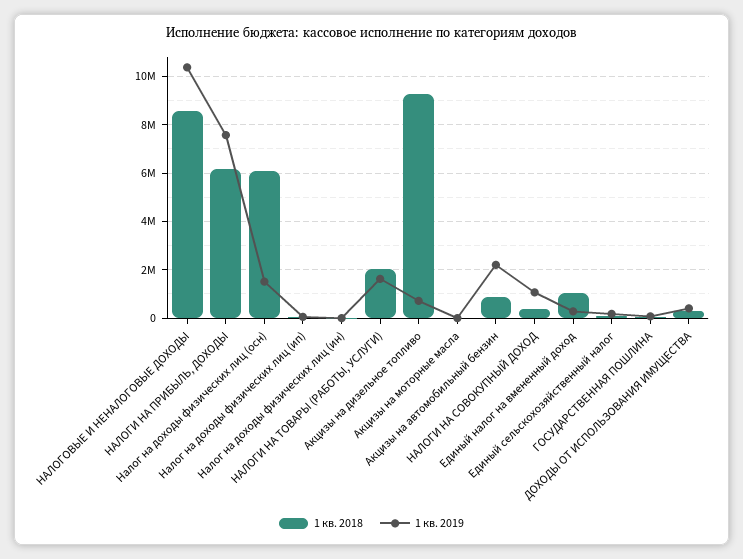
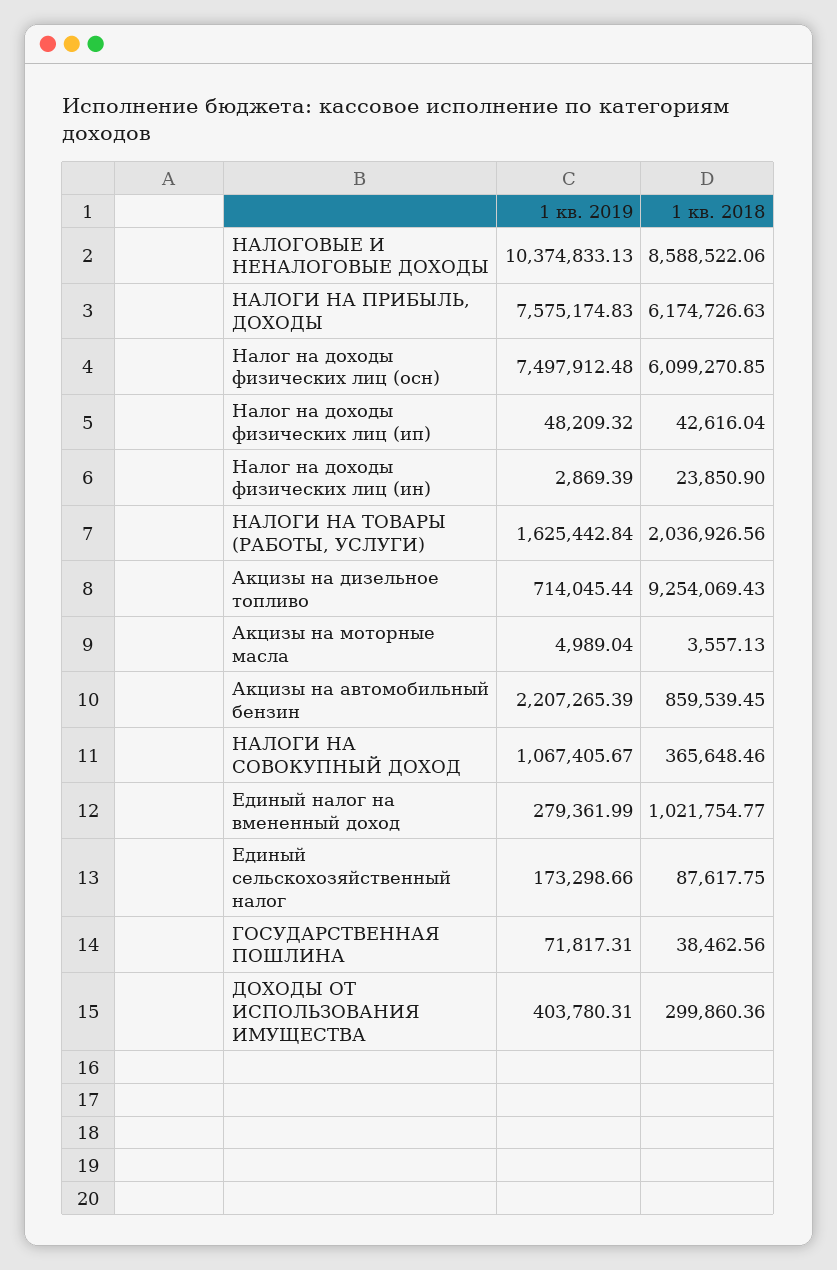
  {
    "1 кв. 2018": {
      "НАЛОГОВЫЕ И НЕНАЛОГОВЫЕ ДОХОДЫ": 8588522.06,
      "НАЛОГИ НА ПРИБЫЛЬ, ДОХОДЫ": 6174726.63,
      "Налог на доходы физических лиц (осн)": 6099270.85,
      "Налог на доходы физических лиц (ип)": 42616.04,
      "Налог на доходы физических лиц (ин)": 23850.9,
      "НАЛОГИ НА ТОВАРЫ (РАБОТЫ, УСЛУГИ)": 2036926.56,
      "Акцизы на дизельное топливо": 9254069.43,
      "Акцизы на моторные масла": 3557.13,
      "Акцизы на автомобильный бензин": 859539.45,
      "НАЛОГИ НА СОВОКУПНЫЙ ДОХОД": 365648.46,
      "Единый налог на вмененный доход": 1021754.77,
      "Единый сельскохозяйственный налог": 87617.75,
      "ГОСУДАРСТВЕННАЯ ПОШЛИНА": 38462.56,
      "ДОХОДЫ ОТ ИСПОЛЬЗОВАНИЯ ИМУЩЕСТВА": 299860.36
    },
    "1 кв. 2019": {
      "НАЛОГОВЫЕ И НЕНАЛОГОВЫЕ ДОХОДЫ": 10374833.13,
      "НАЛОГИ НА ПРИБЫЛЬ, ДОХОДЫ": 7575174.83,
-     "Налог на доходы физических лиц (осн)": 1500000,
+     "Налог на доходы физических лиц (осн)": 7497912.48,
      "Налог на доходы физических лиц (ип)": 48209.32,
      "Налог на доходы физических лиц (ин)": 2869.39,
      "НАЛОГИ НА ТОВАРЫ (РАБОТЫ, УСЛУГИ)": 1625442.84,
      "Акцизы на дизельное топливо": 714045.44,
      "Акцизы на моторные масла": 4989.04,
      "Акцизы на автомобильный бензин": 2207265.39,
      "НАЛОГИ НА СОВОКУПНЫЙ ДОХОД": 1067405.67,
      "Единый налог на вмененный доход": 279361.99,
      "Единый сельскохозяйственный налог": 173298.66,
      "ГОСУДАРСТВЕННАЯ ПОШЛИНА": 71817.31,
      "ДОХОДЫ ОТ ИСПОЛЬЗОВАНИЯ ИМУЩЕСТВА": 403780.31
    }
  }

